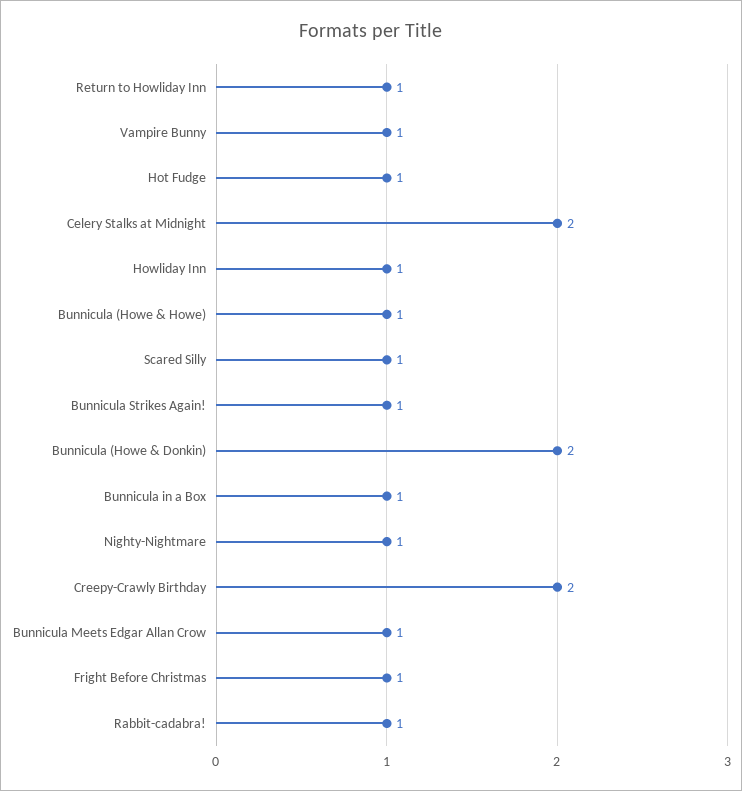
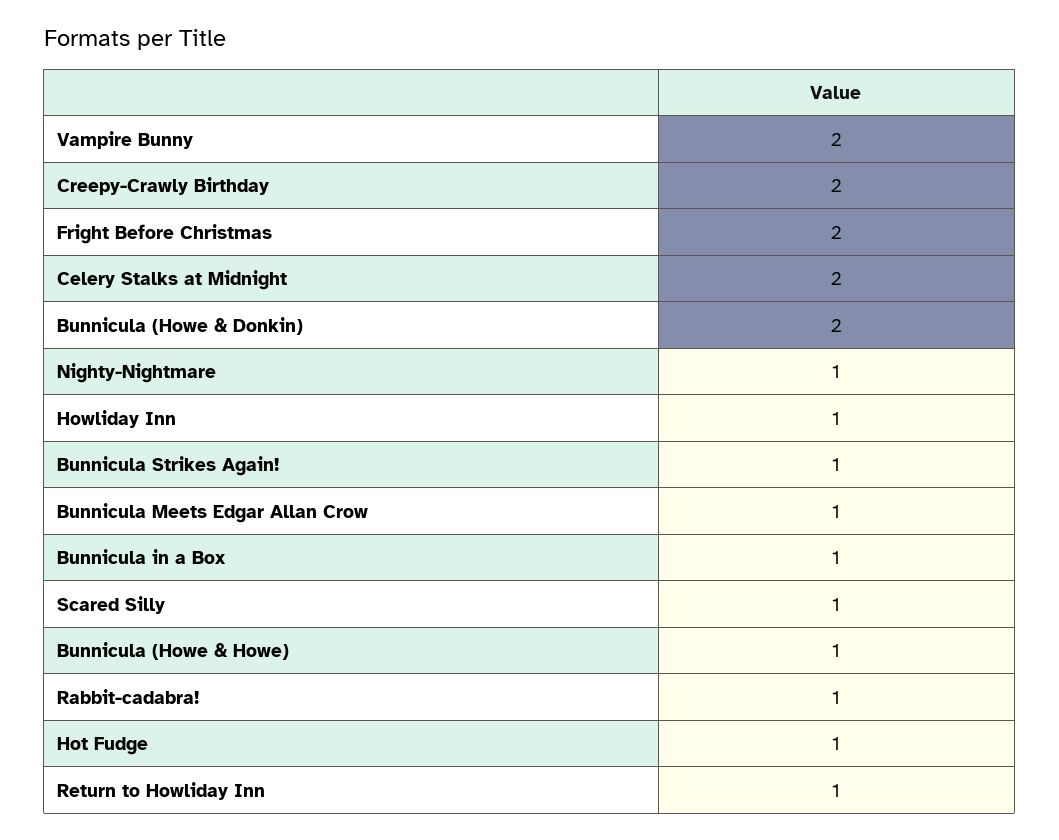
  {
    "Return to Howliday Inn": 1,
-   "Vampire Bunny": 1,
+   "Vampire Bunny": 2,
    "Hot Fudge": 1,
    "Celery Stalks at Midnight": 2,
    "Howliday Inn": 1,
    "Bunnicula (Howe & Howe)": 1,
    "Scared Silly": 1,
    "Bunnicula Strikes Again!": 1,
    "Bunnicula (Howe & Donkin)": 2,
    "Bunnicula in a Box": 1,
    "Nighty-Nightmare": 1,
    "Creepy-Crawly Birthday": 2,
    "Bunnicula Meets Edgar Allan Crow": 1,
-   "Fright Before Christmas": 1,
+   "Fright Before Christmas": 2,
    "Rabbit-cadabra!": 1
  }

